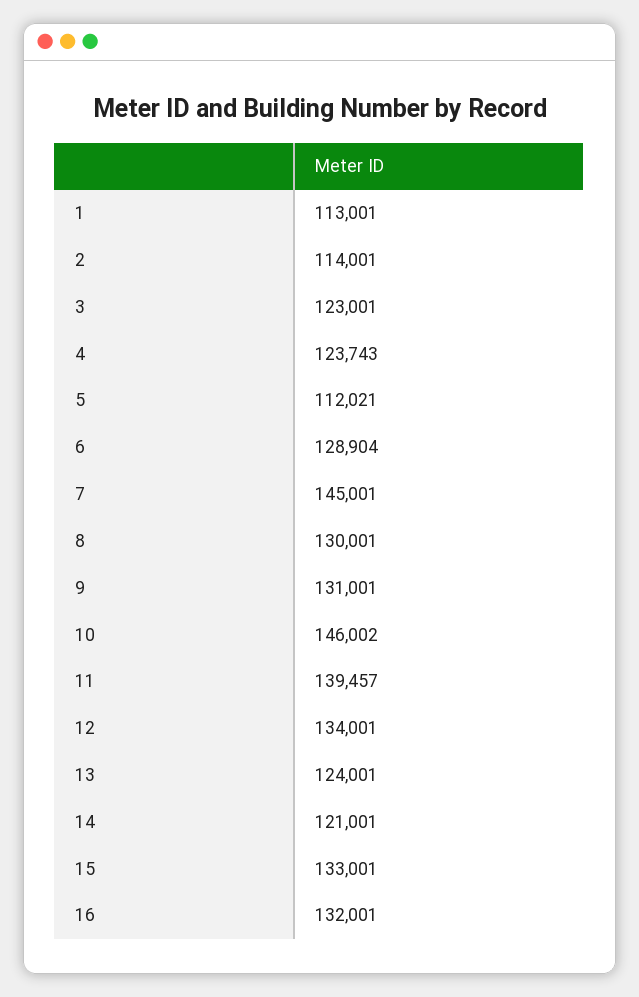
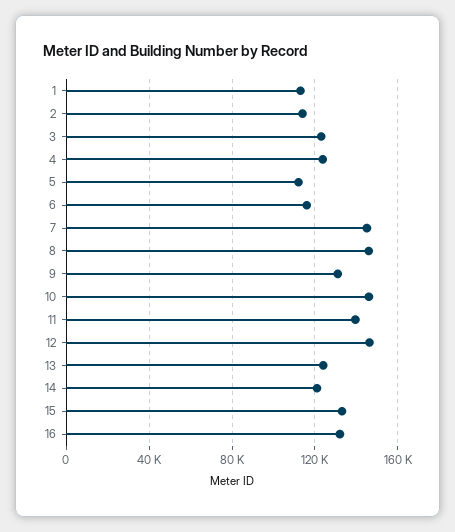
  {
    "1": 113001,
    "2": 114001,
    "3": 123001,
    "4": 123743,
    "5": 112021,
-   "6": 128904,
+   "6": 115000,
    "7": 145001,
-   "8": 130001,
+   "8": 145000,
    "9": 131001,
    "10": 146002,
    "11": 139457,
-   "12": 134001,
+   "12": 145000,
    "13": 124001,
    "14": 121001,
    "15": 133001,
    "16": 132001
  }

